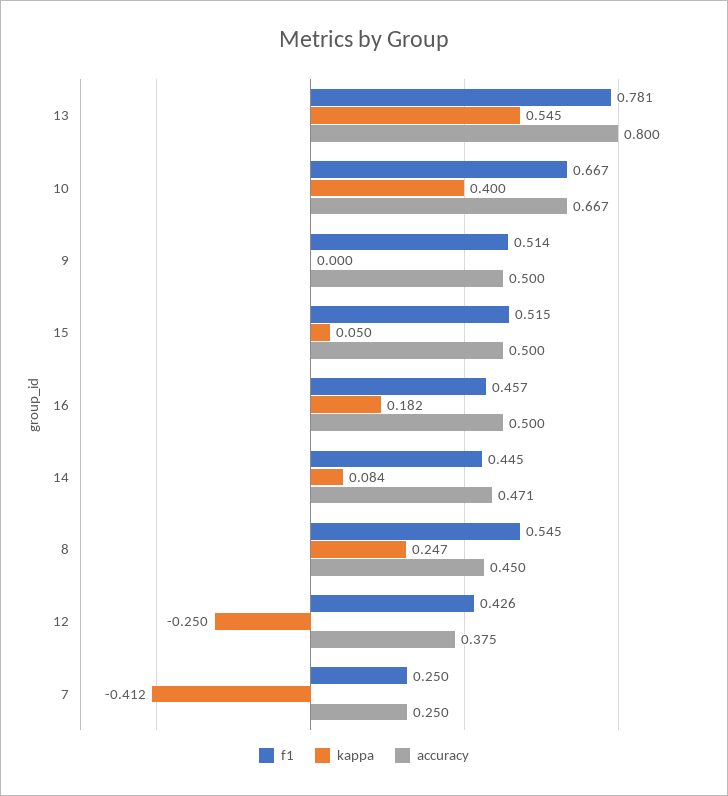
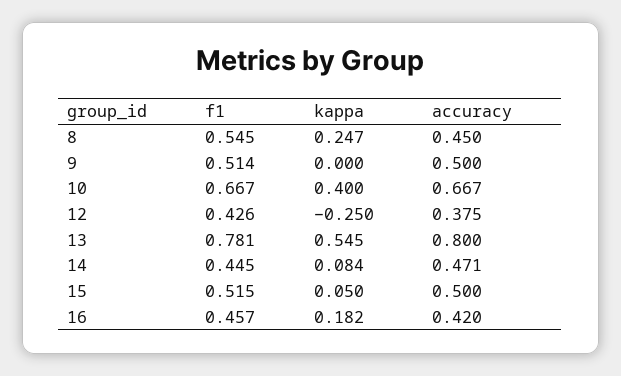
  {
    "f1": {
      "13": 0.781,
      "10": 0.667,
      "9": 0.514,
      "15": 0.515,
      "16": 0.457,
      "14": 0.445,
      "8": 0.545,
-     "12": 0.426,
+     "12": 0.426
-     "7": 0.25
    },
    "kappa": {
      "13": 0.545,
      "10": 0.4,
      "9": 0,
      "15": 0.05,
      "16": 0.182,
      "14": 0.084,
      "8": 0.247,
-     "12": -0.25,
+     "12": -0.25
-     "7": -0.412
    },
    "accuracy": {
      "13": 0.8,
      "10": 0.667,
      "9": 0.5,
      "15": 0.5,
-     "16": 0.5,
+     "16": 0.42,
      "14": 0.471,
      "8": 0.45,
-     "12": 0.375,
+     "12": 0.375
-     "7": 0.25
    }
  }

